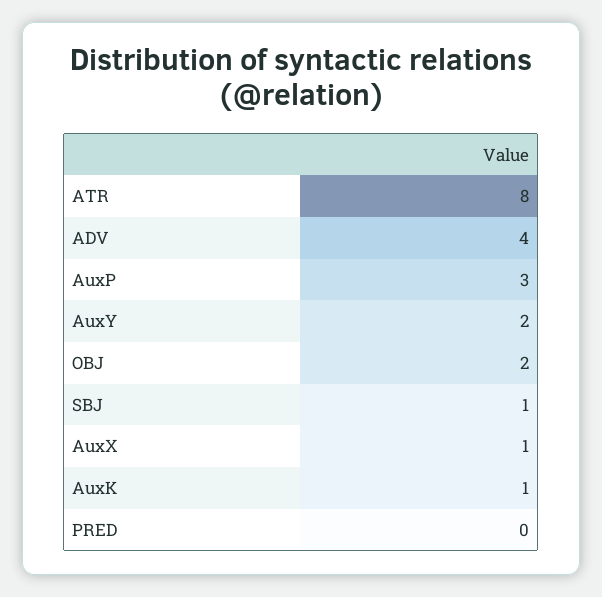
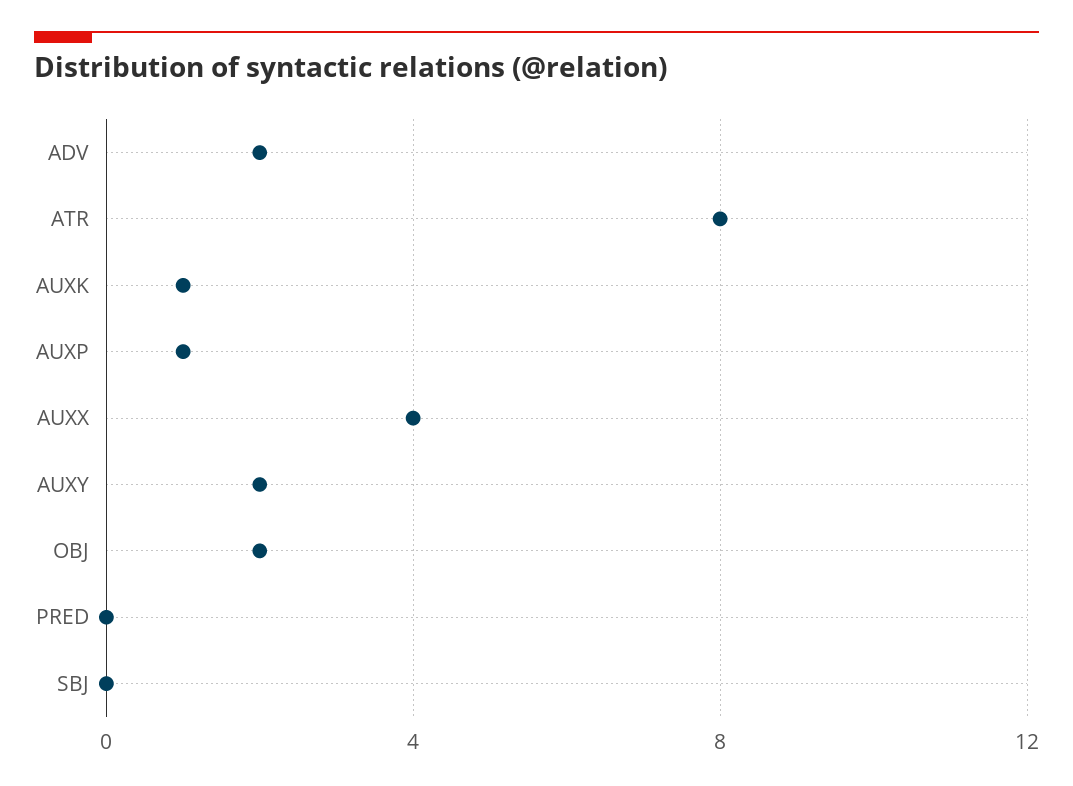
  {
    "ATR": 8,
-   "ADV": 4,
+   "ADV": 2,
-   "AuxP": 3,
+   "AuxP": 1,
    "AuxY": 2,
    "OBJ": 2,
-   "SBJ": 1,
+   "SBJ": 0,
-   "AuxX": 1,
+   "AuxX": 4,
    "AuxK": 1,
    "PRED": 0
  }

